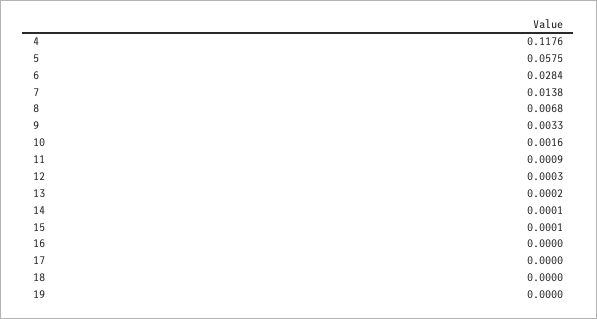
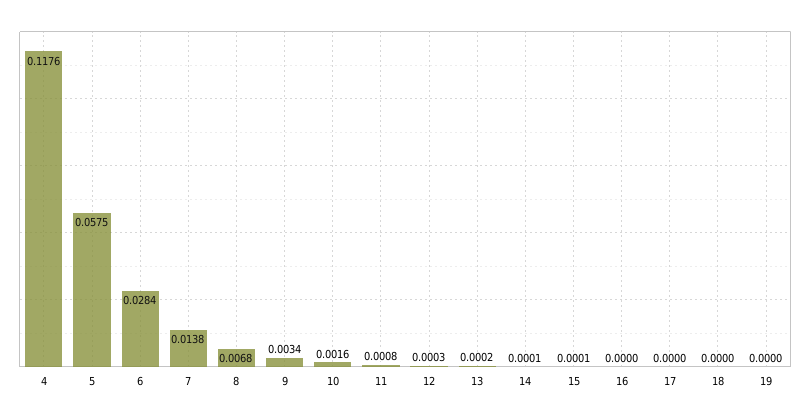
  {
    "4": 0.1176,
    "5": 0.0575,
    "6": 0.0284,
    "7": 0.0138,
    "8": 0.0068,
-   "9": 0.0033,
+   "9": 0.0034,
    "10": 0.0016,
-   "11": 0.0009,
+   "11": 0.0008,
    "12": 0.0003,
    "13": 0.0002,
    "14": 0.0001,
    "15": 0.0001,
    "16": 0,
    "17": 0,
    "18": 0,
    "19": 0
  }

